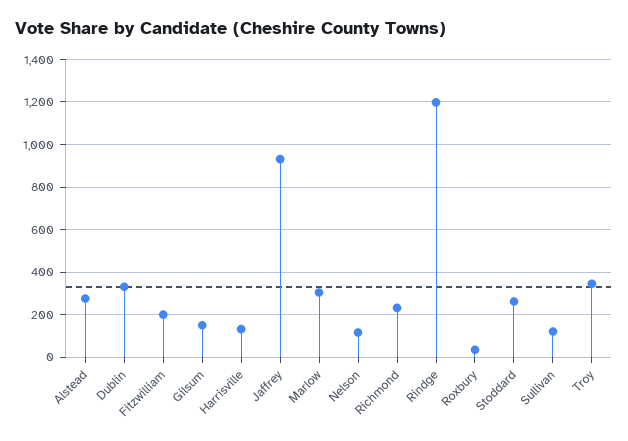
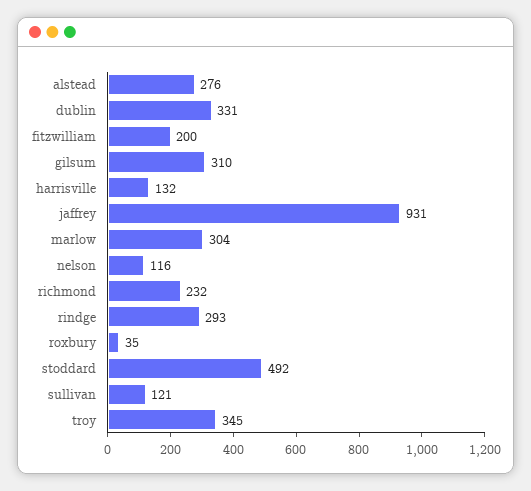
  {
    "Alstead": 276,
    "Dublin": 331,
    "Fitzwilliam": 200,
-   "Gilsum": 150,
+   "Gilsum": 310,
    "Harrisville": 132,
    "Jaffrey": 931,
    "Marlow": 304,
    "Nelson": 116,
    "Richmond": 232,
-   "Rindge": 1200,
+   "Rindge": 293,
    "Roxbury": 35,
-   "Stoddard": 250,
+   "Stoddard": 492,
    "Sullivan": 121,
    "Troy": 345
  }

